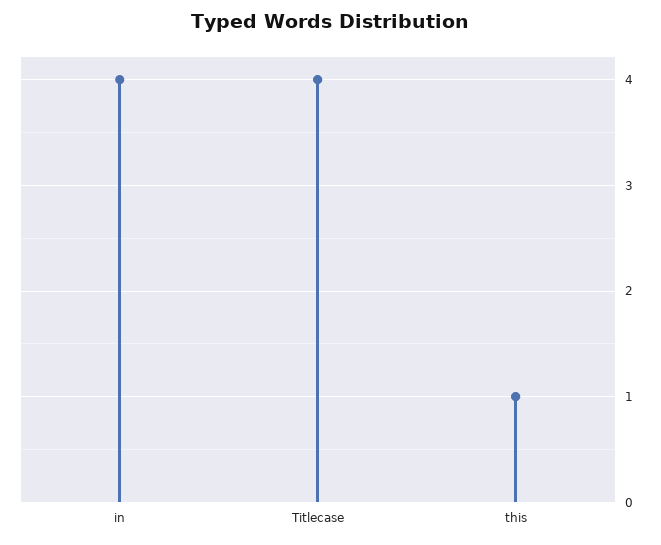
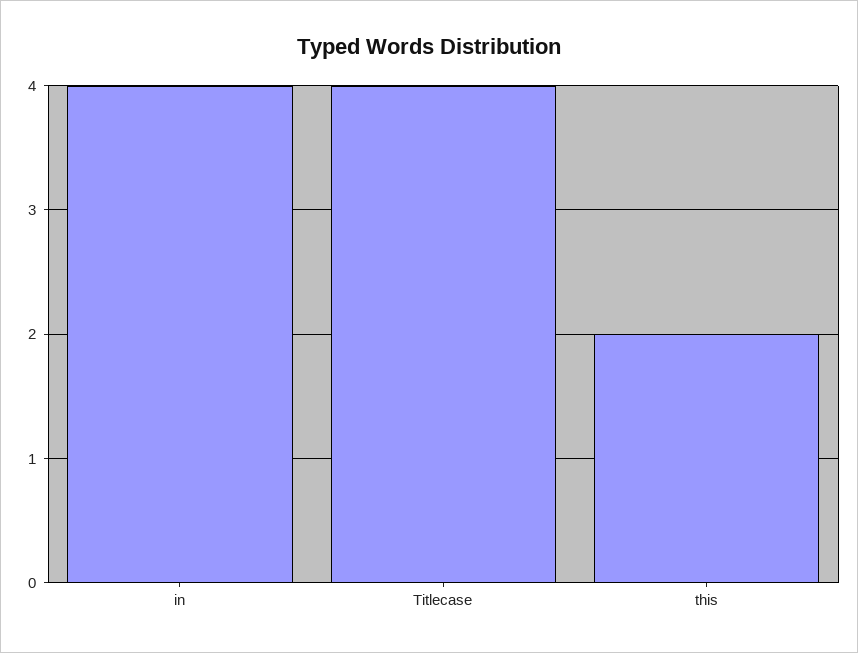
  {
    "in": 4,
    "Titlecase": 4,
-   "this": 1
+   "this": 2
  }

